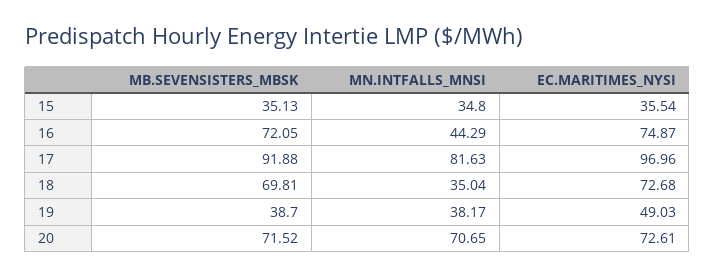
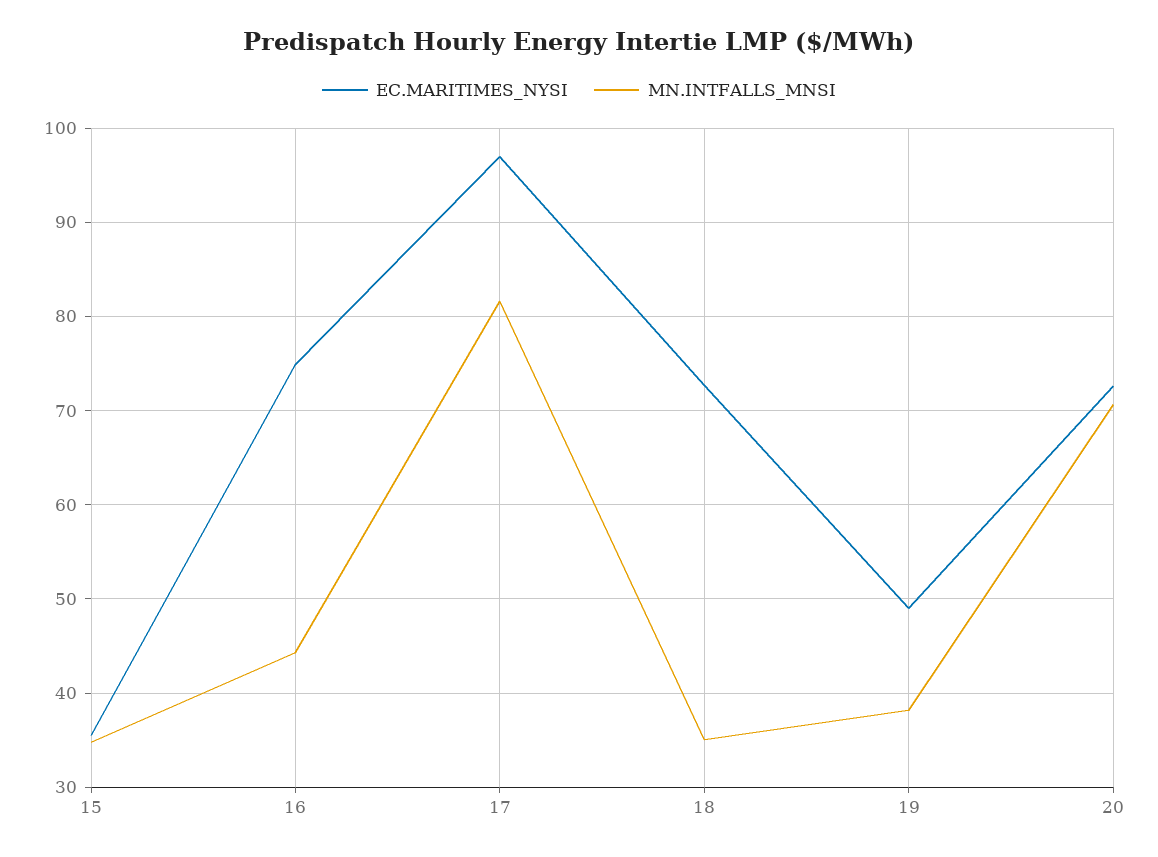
  {
-   "MB.SEVENSISTERS_MBSK": {
-     "15": 35.13,
-     "16": 72.05,
-     "17": 91.88,
-     "18": 69.81,
-     "19": 38.7,
-     "20": 71.52
-   },
    "MN.INTFALLS_MNSI": {
      "15": 34.8,
      "16": 44.29,
      "17": 81.63,
      "18": 35.04,
      "19": 38.17,
      "20": 70.65
    },
    "EC.MARITIMES_NYSI": {
      "15": 35.54,
      "16": 74.87,
      "17": 96.96,
      "18": 72.68,
      "19": 49.03,
      "20": 72.61
    }
  }

